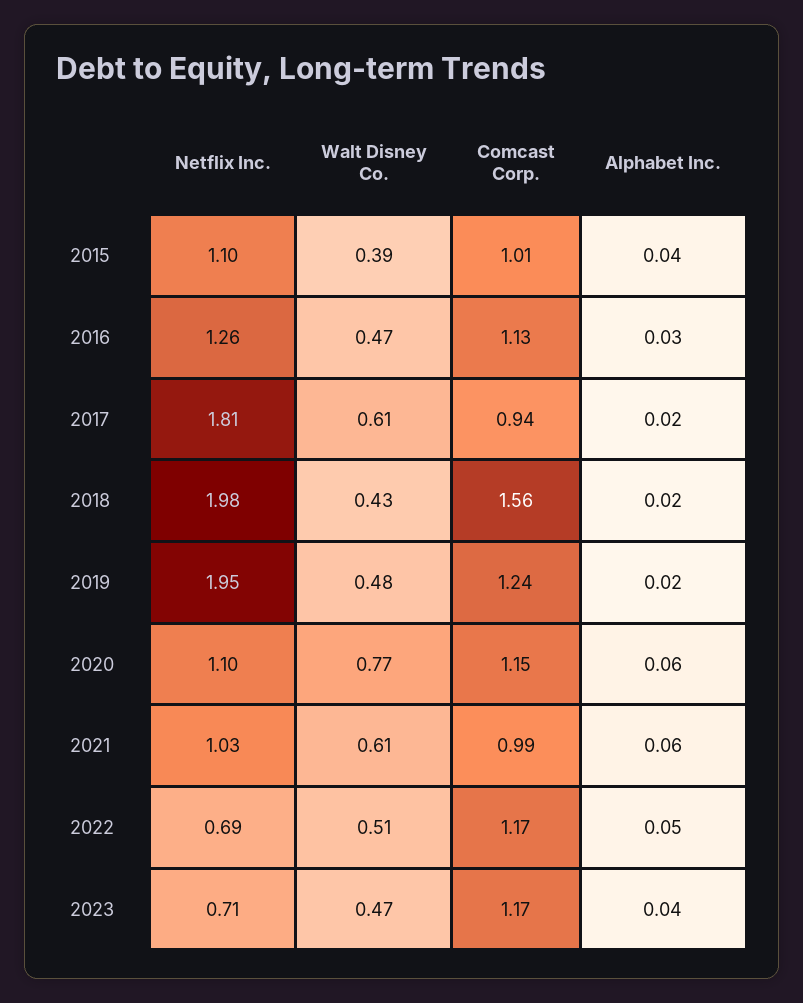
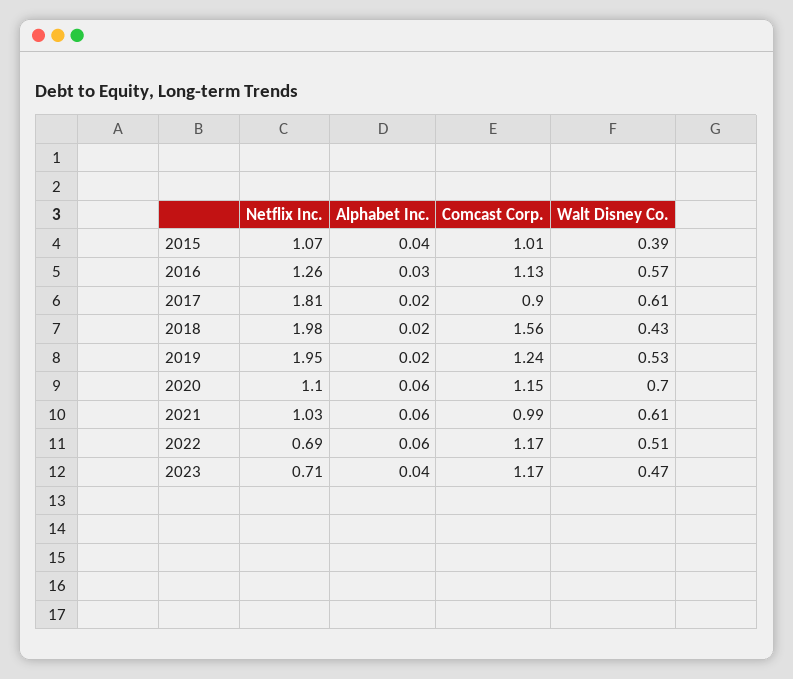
  {
    "Netflix Inc.": {
-     "2015": 1.1,
+     "2015": 1.07,
      "2016": 1.26,
      "2017": 1.81,
      "2018": 1.98,
      "2019": 1.95,
      "2020": 1.1,
      "2021": 1.03,
      "2022": 0.69,
      "2023": 0.71
    },
    "Walt Disney Co.": {
      "2015": 0.39,
-     "2016": 0.47,
+     "2016": 0.57,
      "2017": 0.61,
      "2018": 0.43,
-     "2019": 0.48,
+     "2019": 0.53,
-     "2020": 0.77,
+     "2020": 0.7,
      "2021": 0.61,
      "2022": 0.51,
      "2023": 0.47
    },
    "Comcast Corp.": {
      "2015": 1.01,
      "2016": 1.13,
-     "2017": 0.94,
+     "2017": 0.9,
      "2018": 1.56,
      "2019": 1.24,
      "2020": 1.15,
      "2021": 0.99,
      "2022": 1.17,
      "2023": 1.17
    },
    "Alphabet Inc.": {
      "2015": 0.04,
      "2016": 0.03,
      "2017": 0.02,
      "2018": 0.02,
      "2019": 0.02,
      "2020": 0.06,
      "2021": 0.06,
-     "2022": 0.05,
+     "2022": 0.06,
      "2023": 0.04
    }
  }

